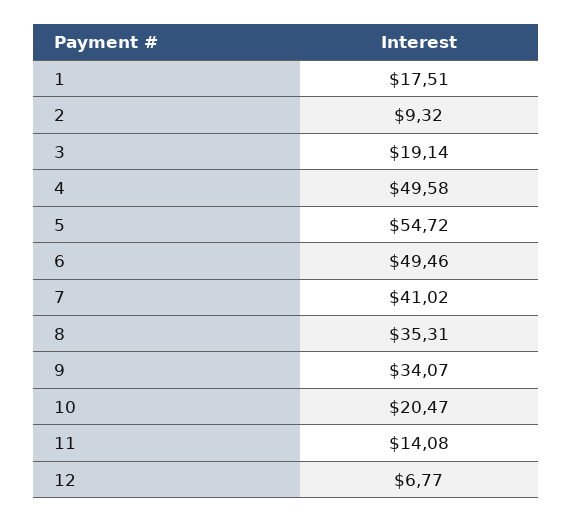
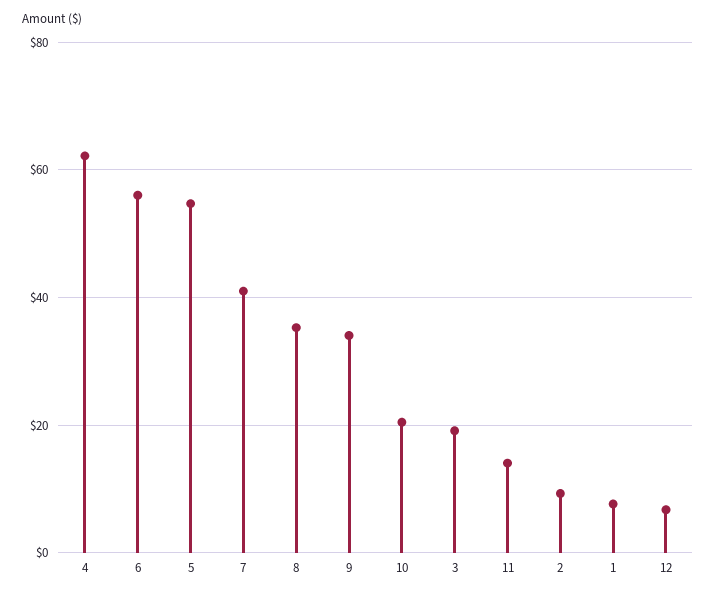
  {
-   "1": 17.51,
+   "1": 8,
    "2": 9.32,
    "3": 19.14,
-   "4": 49.58,
+   "4": 62,
    "5": 54.72,
-   "6": 49.46,
+   "6": 56,
    "7": 41.02,
    "8": 35.31,
    "9": 34.07,
    "10": 20.47,
    "11": 14.08,
    "12": 6.77
  }

